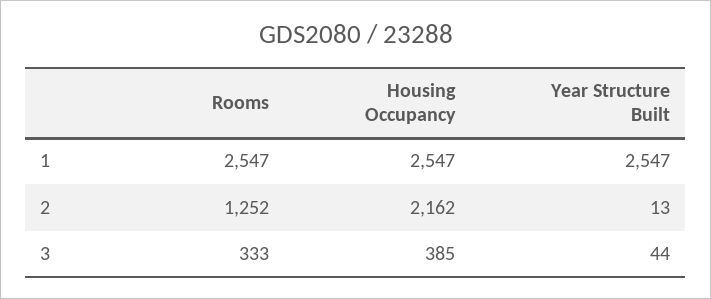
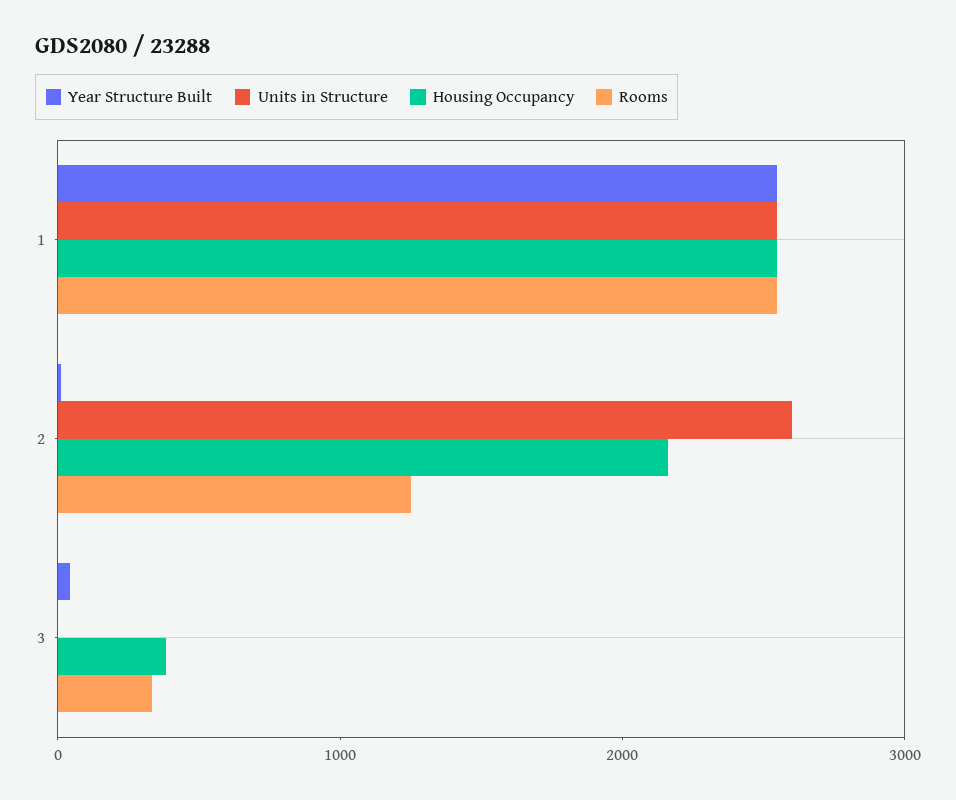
  {
    "Rooms": {
      "1": 2547,
      "2": 1252,
      "3": 333
    },
    "Housing Occupancy": {
      "1": 2547,
      "2": 2162,
      "3": 385
    },
    "Year Structure Built": {
      "1": 2547,
      "2": 13,
      "3": 44
-   }
+   },
+   "Units in Structure": {
+     "1": 2600,
+     "2": 2600,
+     "3": 0
+   }
  }

